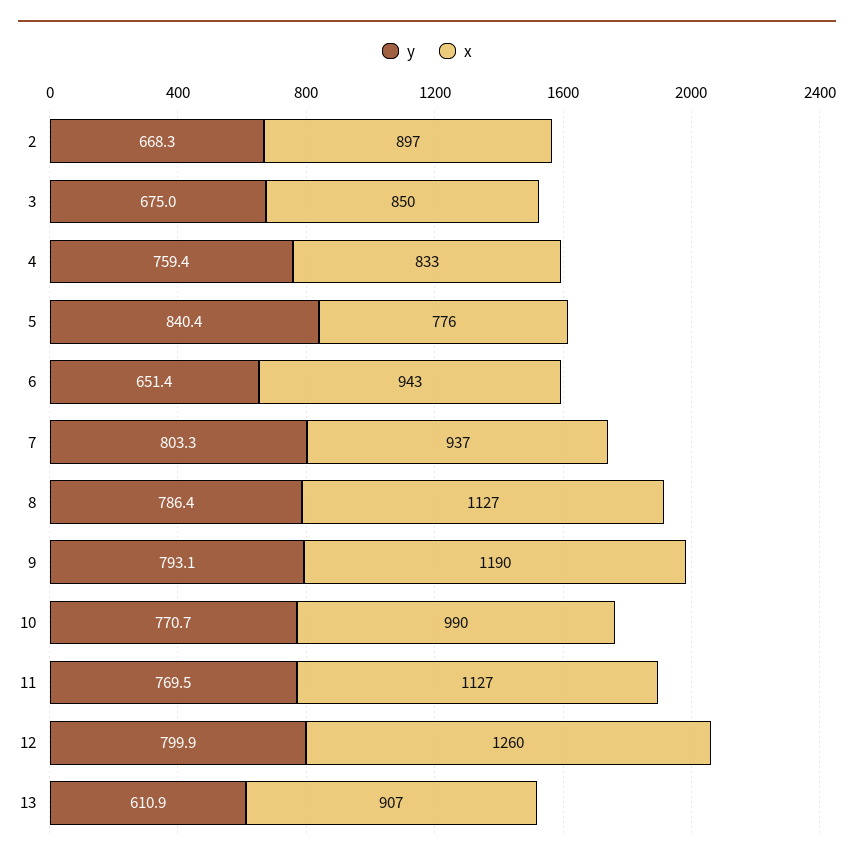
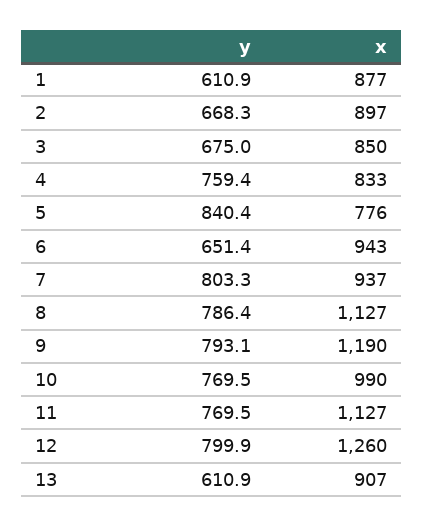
  {
    "y": {
      "2": 668.3,
      "3": 675,
      "4": 759.4,
      "5": 840.4,
      "6": 651.4,
      "7": 803.3,
      "8": 786.4,
      "9": 793.1,
-     "10": 770.7,
+     "10": 769.5,
      "11": 769.5,
      "12": 799.9,
-     "13": 610.9
+     "13": 610.9,
+     "1": 610.9
    },
    "x": {
      "2": 897,
      "3": 850,
      "4": 833,
      "5": 776,
      "6": 943,
      "7": 937,
      "8": 1127,
      "9": 1190,
      "10": 990,
      "11": 1127,
      "12": 1260,
-     "13": 907
+     "13": 907,
+     "1": 877
    }
  }

